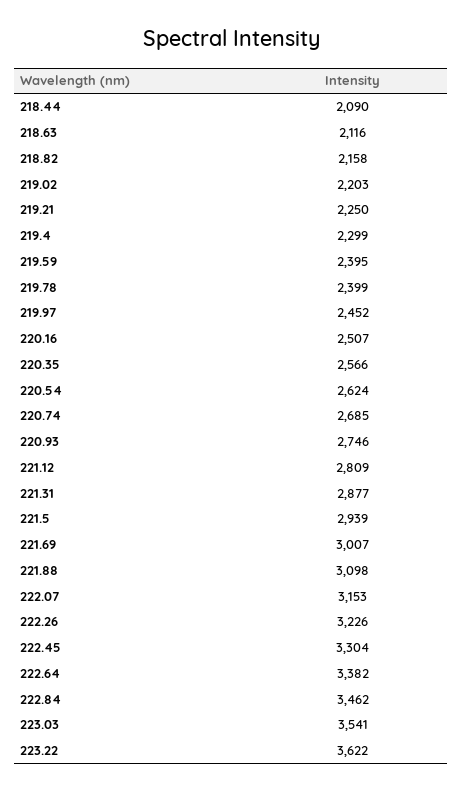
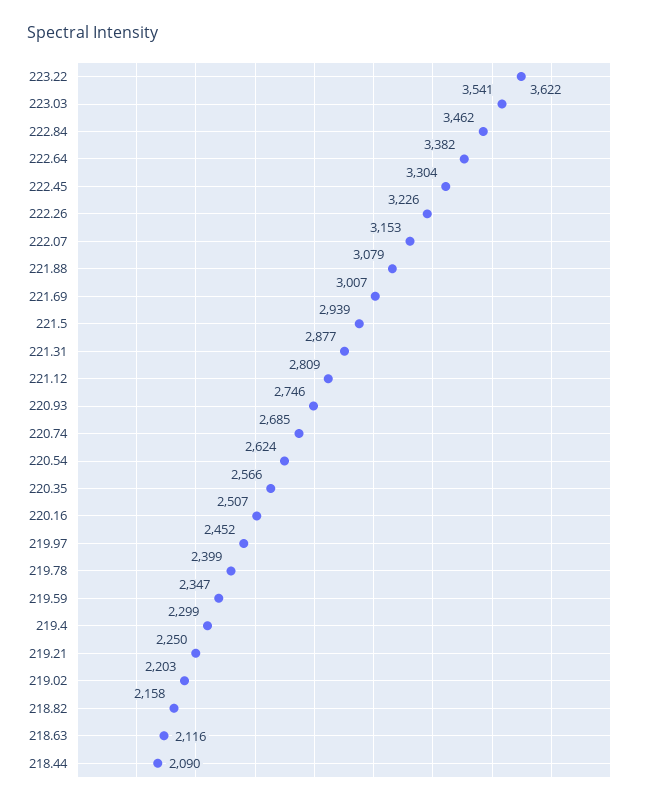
  {
    "218.44": 2090,
    "218.63": 2116,
    "218.82": 2158,
    "219.02": 2203,
    "219.21": 2250,
    "219.4": 2299,
-   "219.59": 2395,
+   "219.59": 2347,
    "219.78": 2399,
    "219.97": 2452,
    "220.16": 2507,
    "220.35": 2566,
    "220.54": 2624,
    "220.74": 2685,
    "220.93": 2746,
    "221.12": 2809,
    "221.31": 2877,
    "221.5": 2939,
    "221.69": 3007,
-   "221.88": 3098,
+   "221.88": 3079,
    "222.07": 3153,
    "222.26": 3226,
    "222.45": 3304,
    "222.64": 3382,
    "222.84": 3462,
    "223.03": 3541,
    "223.22": 3622
  }

